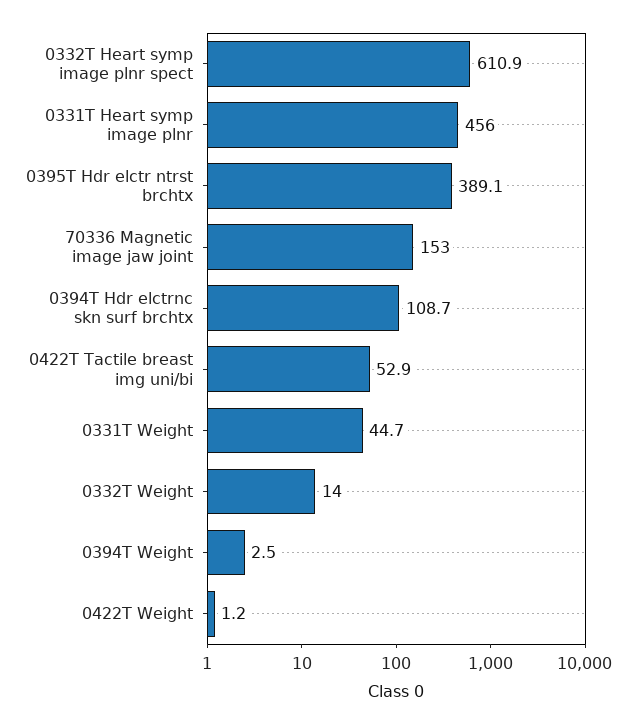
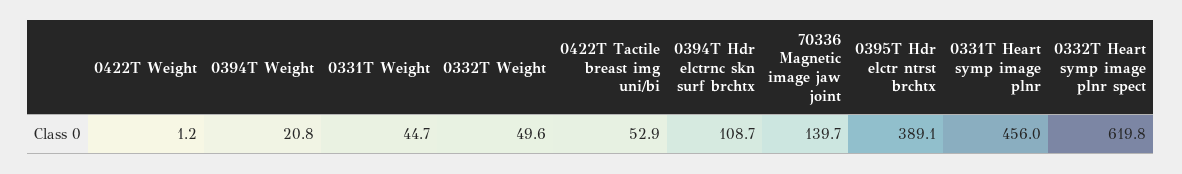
  {
-   "0332T Heart symp image plnr spect": 610.9,
+   "0332T Heart symp image plnr spect": 619.8,
    "0331T Heart symp image plnr": 456,
    "0395T Hdr elctr ntrst brchtx": 389.1,
-   "70336 Magnetic image jaw joint": 153,
+   "70336 Magnetic image jaw joint": 139.7,
    "0394T Hdr elctrnc skn surf brchtx": 108.7,
    "0422T Tactile breast img uni/bi": 52.9,
    "0331T Weight": 44.7,
-   "0332T Weight": 14,
+   "0332T Weight": 49.6,
-   "0394T Weight": 2.5,
+   "0394T Weight": 20.8,
    "0422T Weight": 1.2
  }

